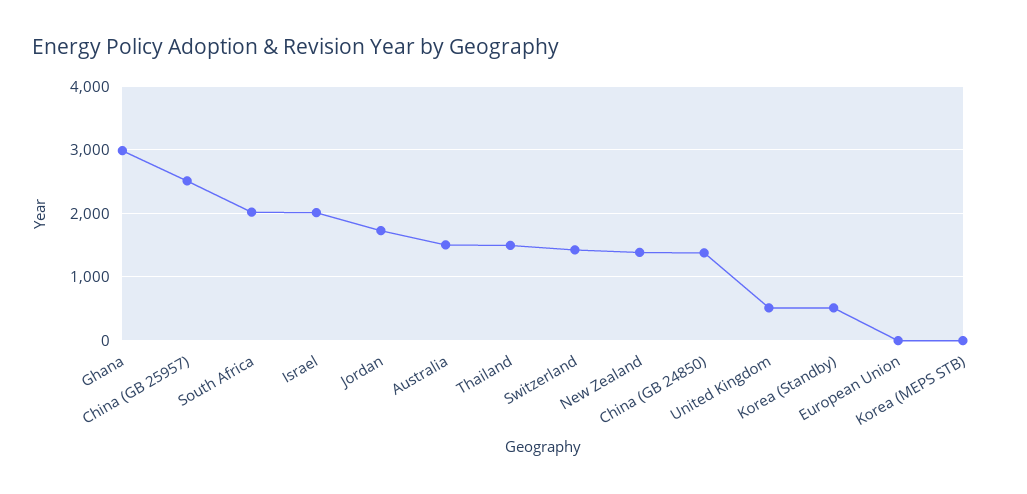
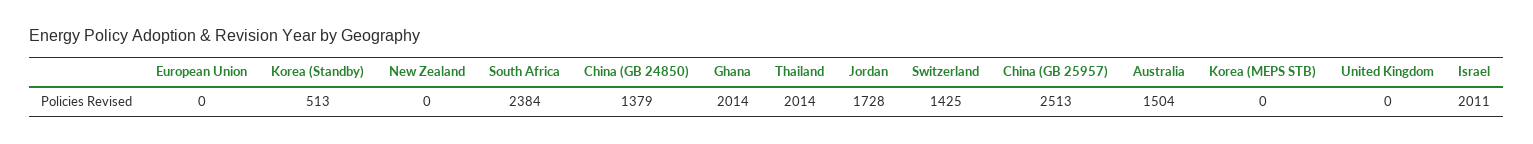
  {
-   "Ghana": 3000,
+   "Ghana": 2014,
    "China (GB 25957)": 2513,
-   "South Africa": 2000,
+   "South Africa": 2384,
    "Israel": 2011,
    "Jordan": 1728,
    "Australia": 1504,
-   "Thailand": 1500,
+   "Thailand": 2014,
    "Switzerland": 1425,
-   "New Zealand": 1400,
+   "New Zealand": 0,
    "China (GB 24850)": 1379,
-   "United Kingdom": 500,
+   "United Kingdom": 0,
    "Korea (Standby)": 513,
    "European Union": 0,
    "Korea (MEPS STB)": 0
  }

